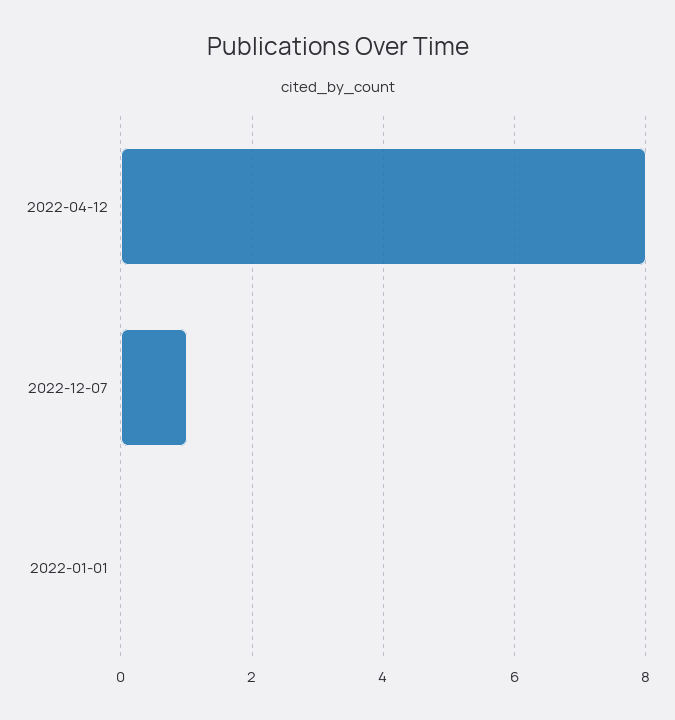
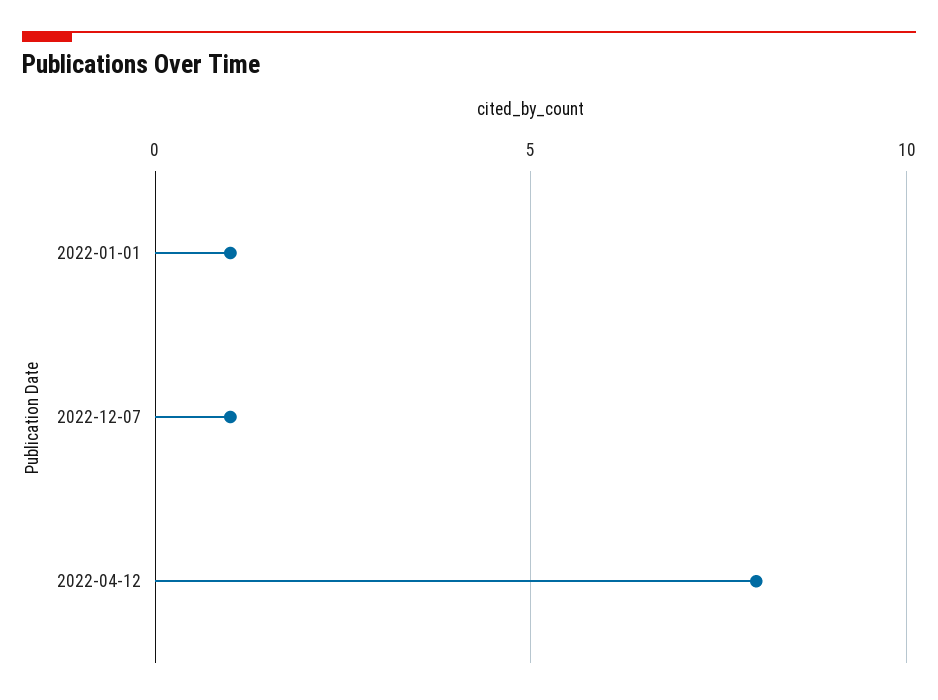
  {
    "2022-04-12": 8,
    "2022-12-07": 1,
-   "2022-01-01": 0
+   "2022-01-01": 1
  }

